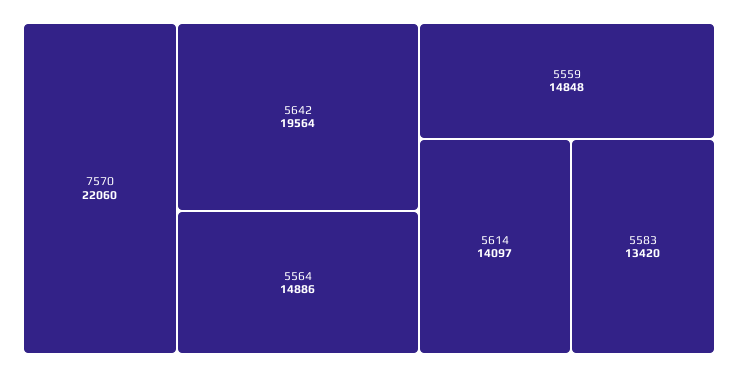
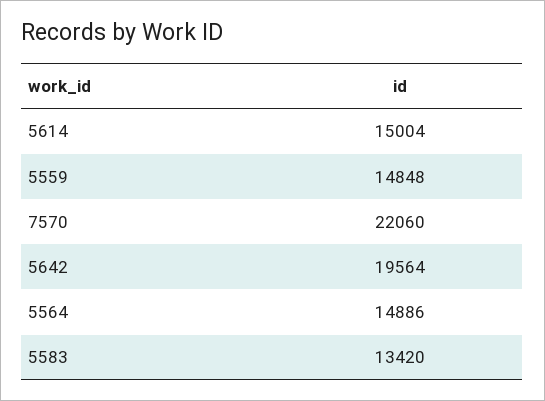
  {
    "7570": 22060,
    "5642": 19564,
    "5564": 14886,
    "5559": 14848,
-   "5614": 14097,
+   "5614": 15004,
    "5583": 13420
  }

